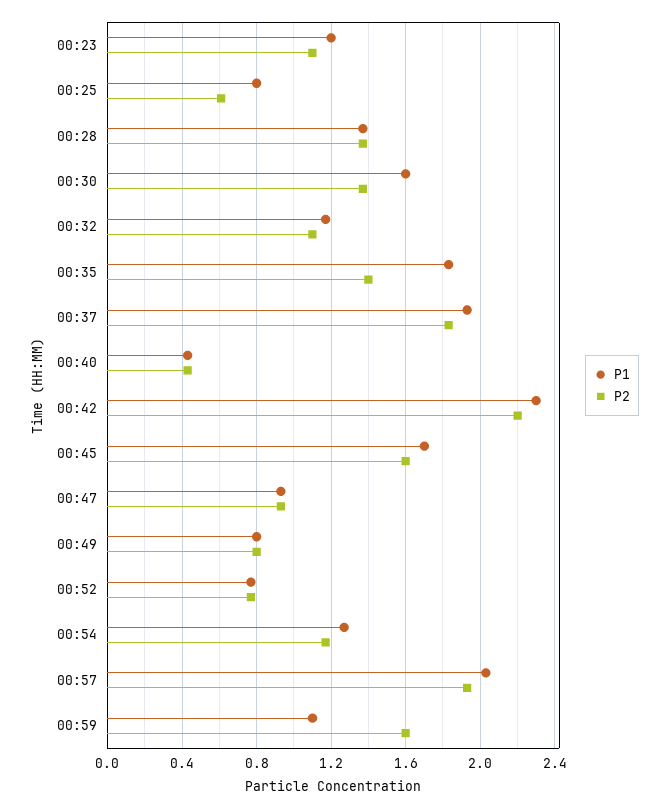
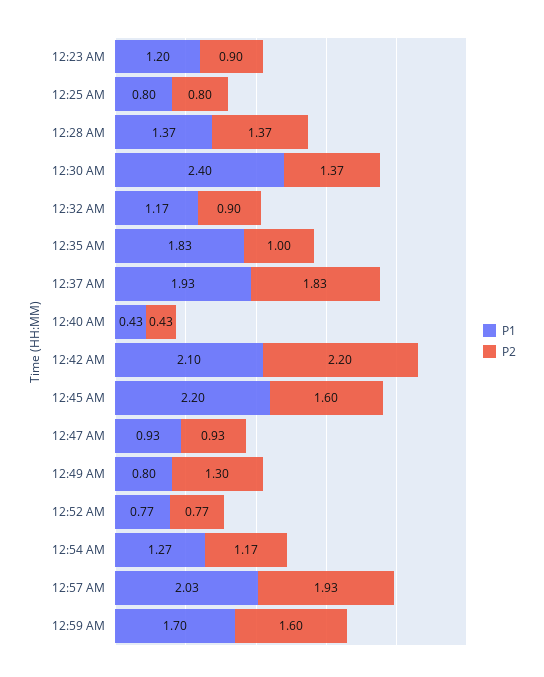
  {
    "P1": {
      "00:23": 1.2,
      "00:25": 0.8,
      "00:28": 1.37,
-     "00:30": 1.6,
+     "00:30": 2.4,
      "00:32": 1.17,
      "00:35": 1.83,
      "00:37": 1.93,
      "00:40": 0.43,
-     "00:42": 2.3,
+     "00:42": 2.1,
-     "00:45": 1.7,
+     "00:45": 2.2,
      "00:47": 0.93,
      "00:49": 0.8,
      "00:52": 0.77,
      "00:54": 1.27,
      "00:57": 2.03,
-     "00:59": 1.1
+     "00:59": 1.7
    },
    "P2": {
-     "00:23": 1.1,
+     "00:23": 0.9,
-     "00:25": 0.6,
+     "00:25": 0.8,
      "00:28": 1.37,
      "00:30": 1.37,
-     "00:32": 1.1,
+     "00:32": 0.9,
-     "00:35": 1.4,
+     "00:35": 1,
      "00:37": 1.83,
      "00:40": 0.43,
      "00:42": 2.2,
      "00:45": 1.6,
      "00:47": 0.93,
-     "00:49": 0.8,
+     "00:49": 1.3,
      "00:52": 0.77,
      "00:54": 1.17,
      "00:57": 1.93,
      "00:59": 1.6
    }
  }

